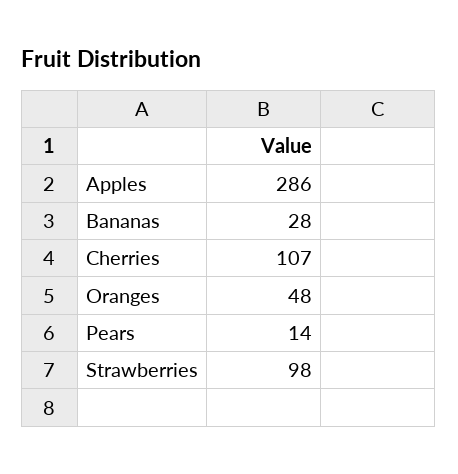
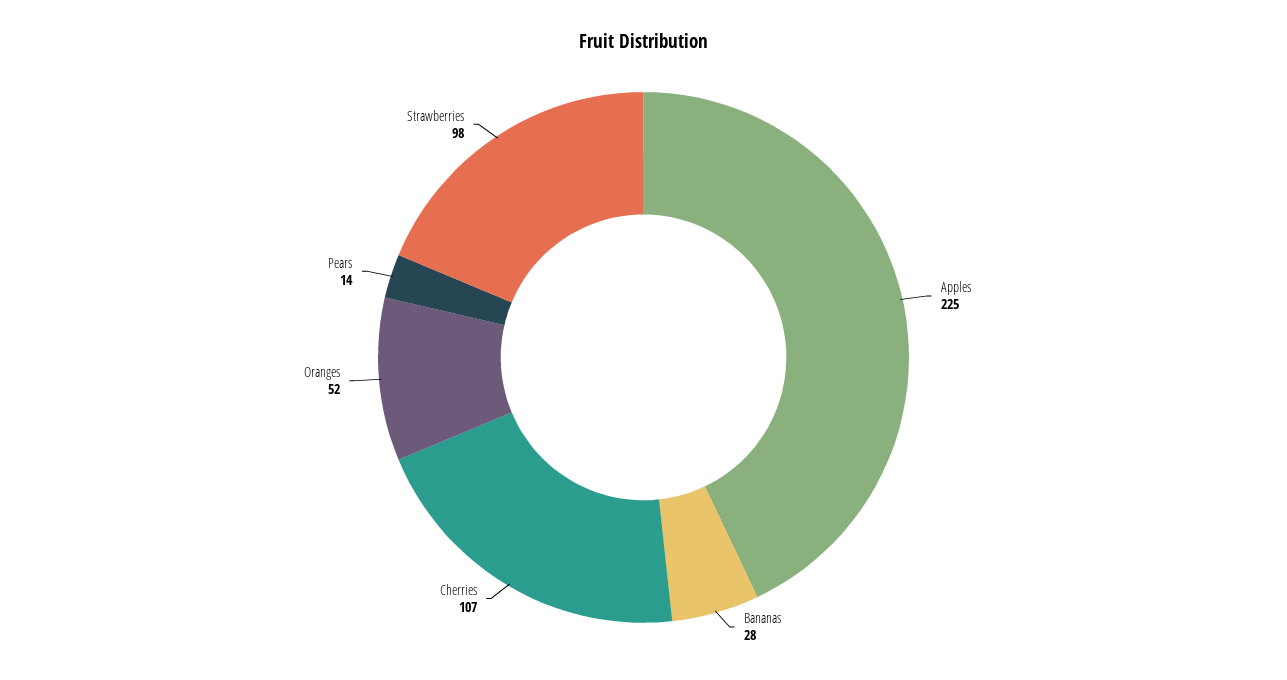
  {
-   "Apples": 286,
+   "Apples": 225,
    "Bananas": 28,
    "Cherries": 107,
-   "Oranges": 48,
+   "Oranges": 52,
    "Pears": 14,
    "Strawberries": 98
  }

